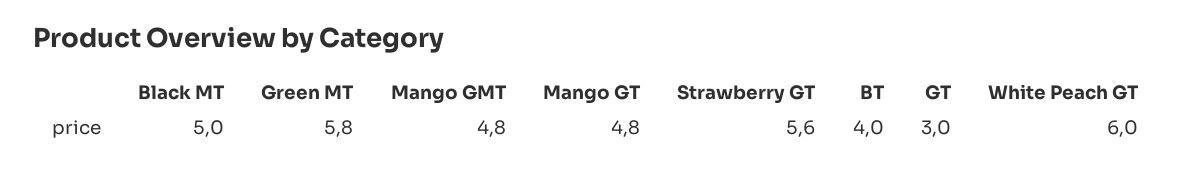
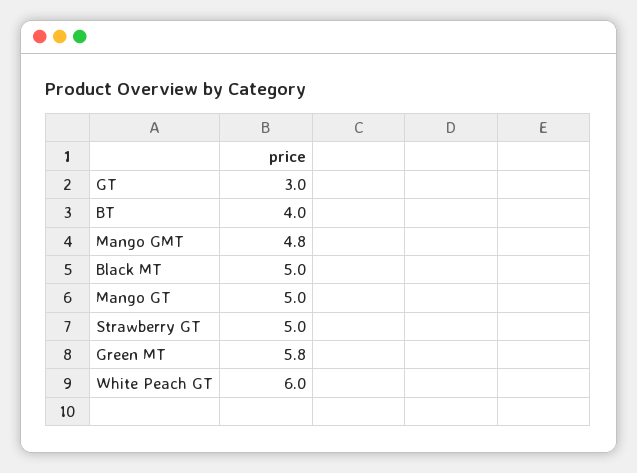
  {
    "Black MT": 5,
    "Green MT": 5.8,
    "Mango GMT": 4.8,
-   "Mango GT": 4.8,
+   "Mango GT": 5,
-   "Strawberry GT": 5.6,
+   "Strawberry GT": 5,
    "BT": 4,
    "GT": 3,
    "White Peach GT": 6
  }

